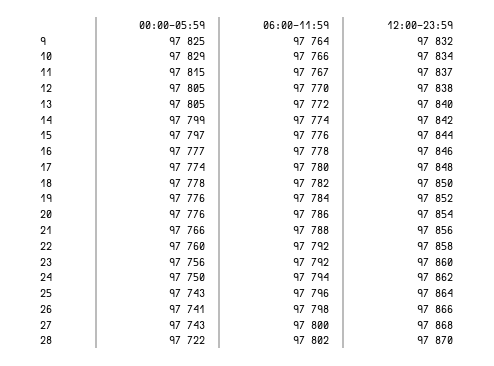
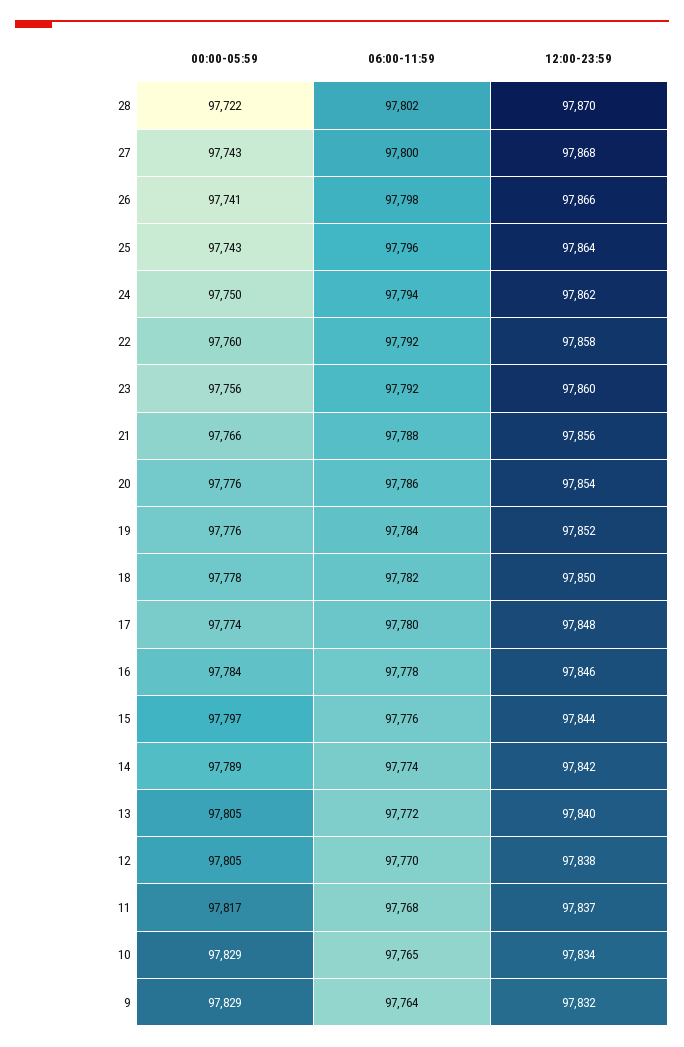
  {
    "00:00-05:59": {
-     "9": 97825,
+     "9": 97829,
      "10": 97829,
-     "11": 97815,
+     "11": 97817,
      "12": 97805,
      "13": 97805,
-     "14": 97799,
+     "14": 97789,
      "15": 97797,
-     "16": 97777,
+     "16": 97784,
      "17": 97774,
      "18": 97778,
      "19": 97776,
      "20": 97776,
      "21": 97766,
      "22": 97760,
      "23": 97756,
      "24": 97750,
      "25": 97743,
      "26": 97741,
      "27": 97743,
      "28": 97722
    },
    "06:00-11:59": {
      "9": 97764,
-     "10": 97766,
+     "10": 97765,
-     "11": 97767,
+     "11": 97768,
      "12": 97770,
      "13": 97772,
      "14": 97774,
      "15": 97776,
      "16": 97778,
      "17": 97780,
      "18": 97782,
      "19": 97784,
      "20": 97786,
      "21": 97788,
      "22": 97792,
      "23": 97792,
      "24": 97794,
      "25": 97796,
      "26": 97798,
      "27": 97800,
      "28": 97802
    },
    "12:00-23:59": {
      "9": 97832,
      "10": 97834,
      "11": 97837,
      "12": 97838,
      "13": 97840,
      "14": 97842,
      "15": 97844,
      "16": 97846,
      "17": 97848,
      "18": 97850,
      "19": 97852,
      "20": 97854,
      "21": 97856,
      "22": 97858,
      "23": 97860,
      "24": 97862,
      "25": 97864,
      "26": 97866,
      "27": 97868,
      "28": 97870
    }
  }

